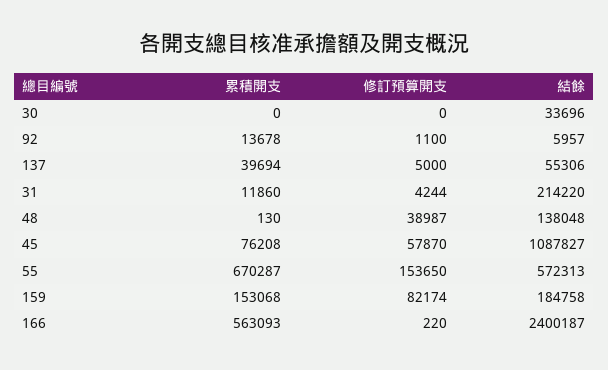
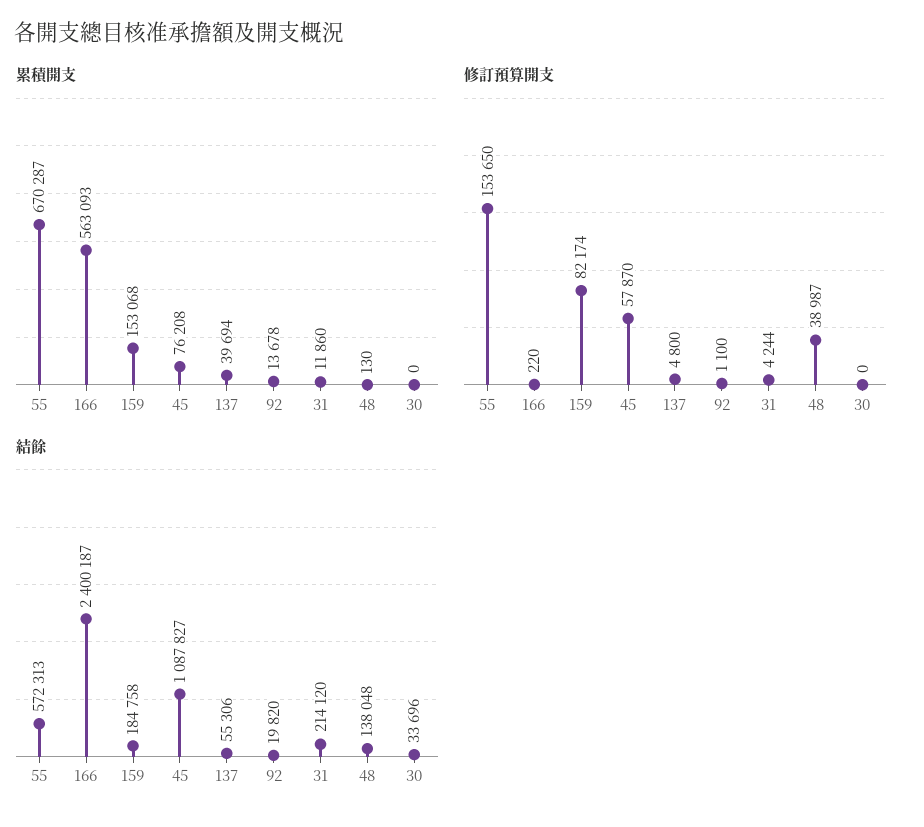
  {
    "累積開支": {
      "30": 0,
      "92": 13678,
      "137": 39694,
      "31": 11860,
      "48": 130,
      "45": 76208,
      "55": 670287,
      "159": 153068,
      "166": 563093
    },
    "修訂預算開支": {
      "30": 0,
      "92": 1100,
-     "137": 5000,
+     "137": 4800,
      "31": 4244,
      "48": 38987,
      "45": 57870,
      "55": 153650,
      "159": 82174,
      "166": 220
    },
    "結餘": {
      "30": 33696,
-     "92": 5957,
+     "92": 19820,
      "137": 55306,
-     "31": 214220,
+     "31": 214120,
      "48": 138048,
      "45": 1087827,
      "55": 572313,
      "159": 184758,
      "166": 2400187
    }
  }

